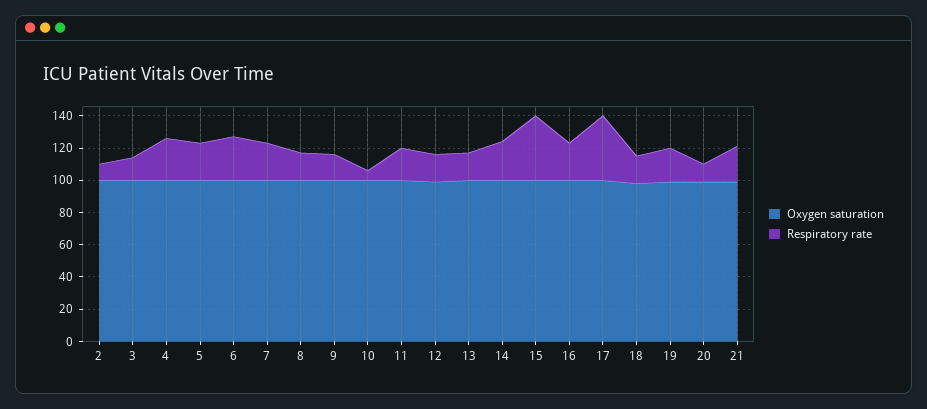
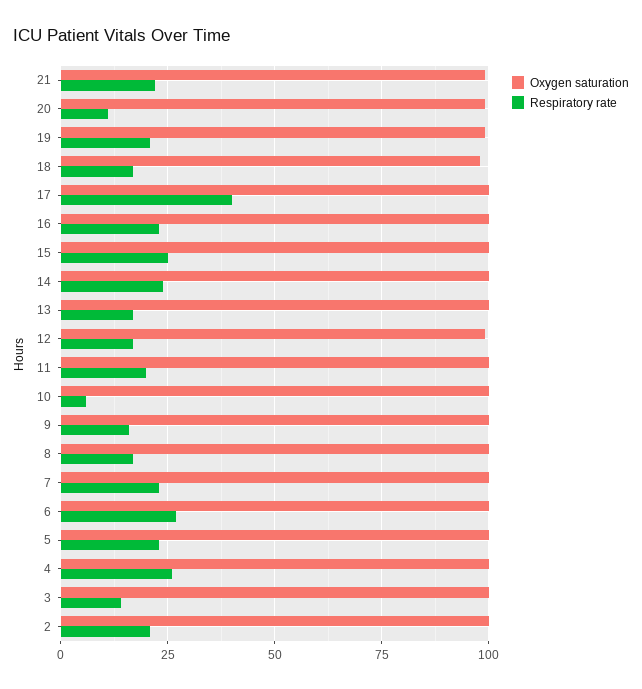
  {
    "Oxygen saturation": {
      "2": 100,
      "3": 100,
      "4": 100,
      "5": 100,
      "6": 100,
      "7": 100,
      "8": 100,
      "9": 100,
      "10": 100,
      "11": 100,
      "12": 100,
      "13": 100,
      "14": 100,
      "15": 100,
      "16": 100,
      "17": 100,
      "18": 100,
      "19": 100,
      "20": 100,
      "21": 100
    },
    "Respiratory rate": {
-     "2": 10,
+     "2": 20,
      "3": 15,
      "4": 25,
      "5": 25,
      "6": 25,
      "7": 25,
      "8": 15,
      "9": 15,
      "10": 5,
      "11": 20,
      "12": 15,
      "13": 15,
      "14": 25,
-     "15": 40,
+     "15": 25,
      "16": 25,
      "17": 40,
      "18": 15,
      "19": 20,
      "20": 10,
      "21": 20
    }
  }

